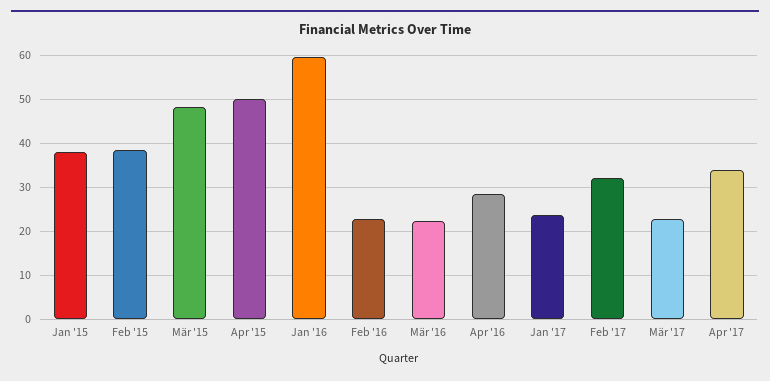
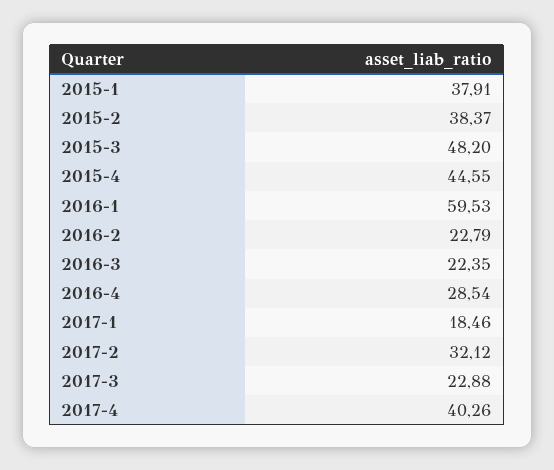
  {
    "Jan '15": 37.91,
    "Feb '15": 38.37,
    "Mär '15": 48.2,
-   "Apr '15": 50,
+   "Apr '15": 44.55,
    "Jan '16": 59.53,
    "Feb '16": 22.79,
    "Mär '16": 22.35,
    "Apr '16": 28.54,
-   "Jan '17": 24,
+   "Jan '17": 18.46,
    "Feb '17": 32.12,
    "Mär '17": 22.88,
-   "Apr '17": 34
+   "Apr '17": 40.26
  }

